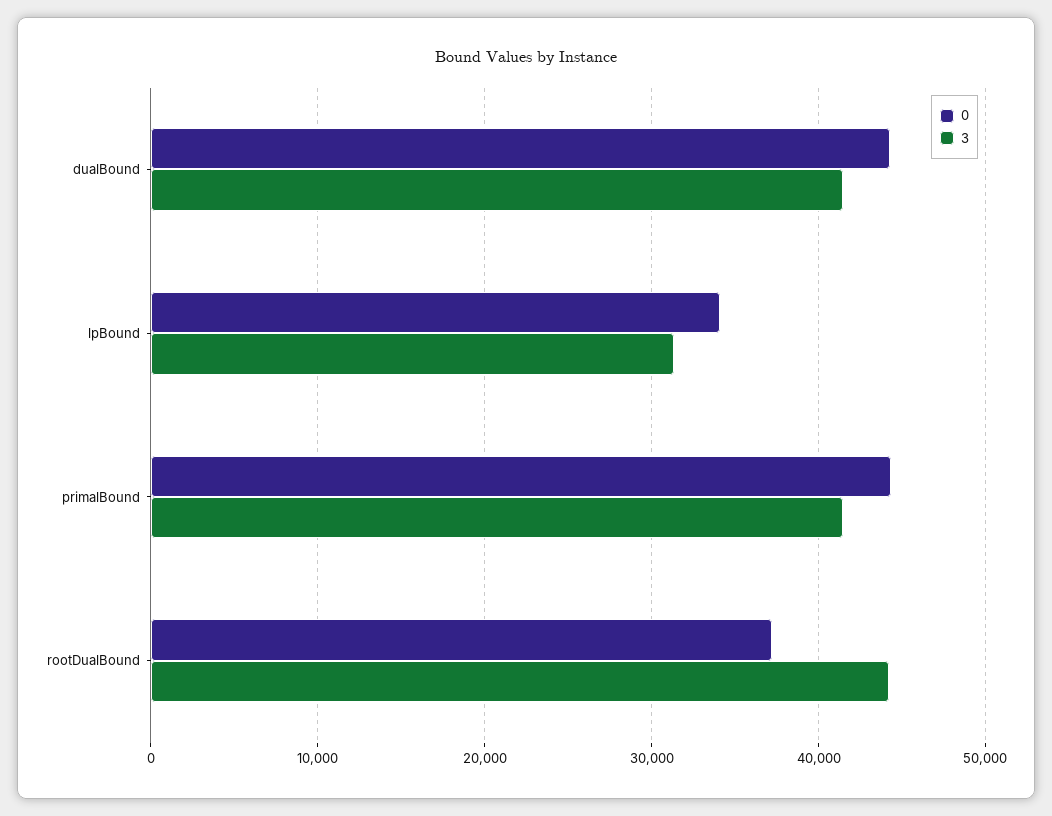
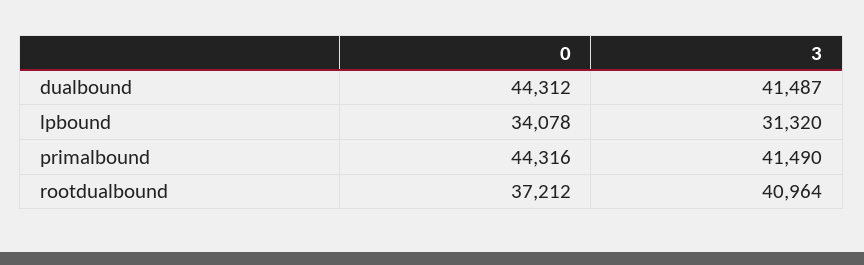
  {
    "0": {
      "dualBound": 44312,
      "lpBound": 34078,
      "primalBound": 44316,
      "rootDualBound": 37212
    },
    "3": {
      "dualBound": 41487,
      "lpBound": 31320,
      "primalBound": 41490,
-     "rootDualBound": 44000
+     "rootDualBound": 40964
    }
  }

